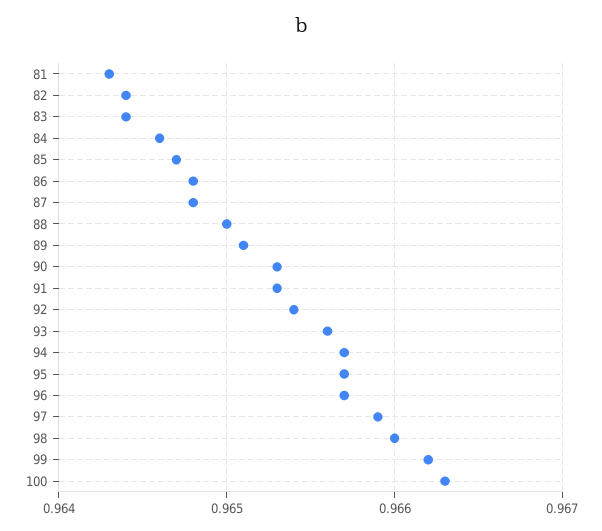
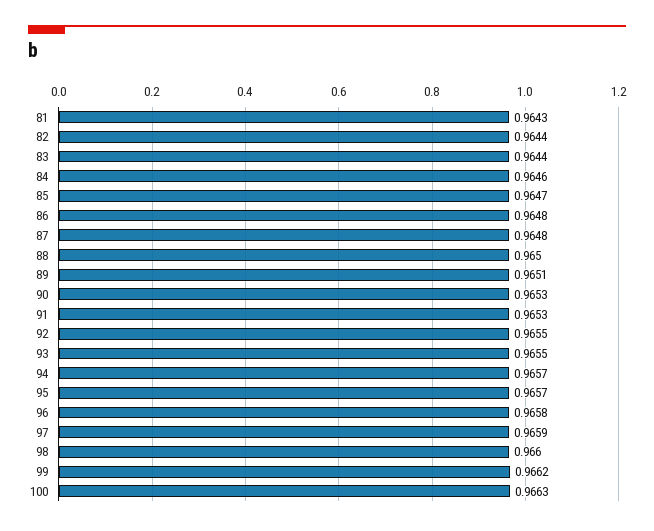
  {
    "81": 0.9643,
    "82": 0.9644,
    "83": 0.9644,
    "84": 0.9646,
    "85": 0.9647,
    "86": 0.9648,
    "87": 0.9648,
    "88": 0.965,
    "89": 0.9651,
    "90": 0.9653,
    "91": 0.9653,
-   "92": 0.9654,
+   "92": 0.9655,
-   "93": 0.9656,
+   "93": 0.9655,
    "94": 0.9657,
    "95": 0.9657,
-   "96": 0.9657,
+   "96": 0.9658,
    "97": 0.9659,
    "98": 0.966,
    "99": 0.9662,
    "100": 0.9663
  }

